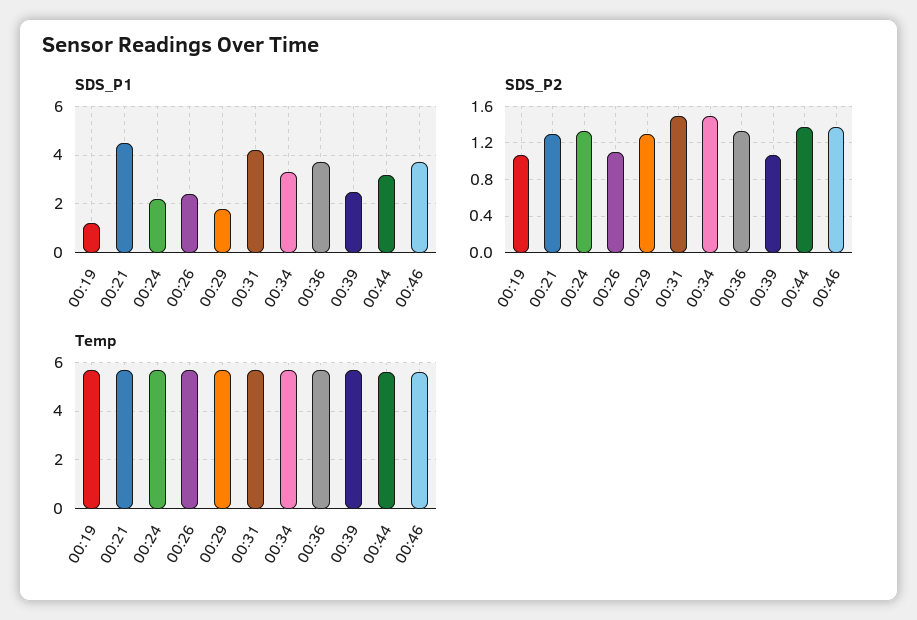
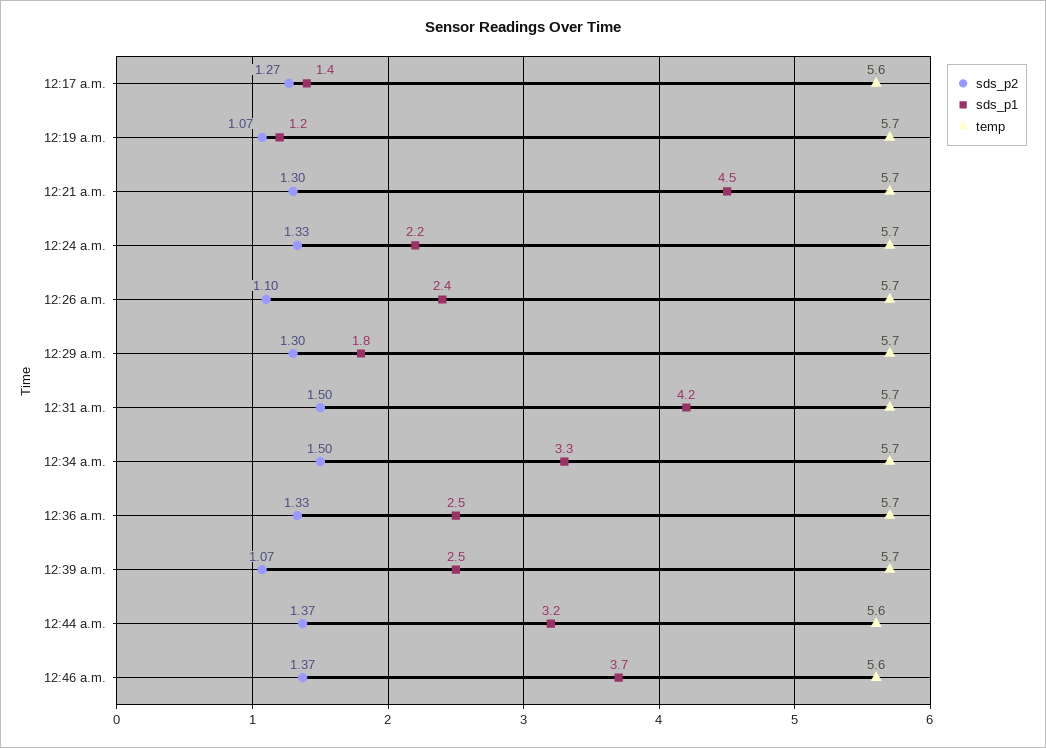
  {
    "SDS_P1": {
      "00:19": 1.2,
      "00:21": 4.5,
      "00:24": 2.2,
      "00:26": 2.4,
      "00:29": 1.8,
      "00:31": 4.2,
      "00:34": 3.3,
-     "00:36": 3.75,
+     "00:36": 2.5,
      "00:39": 2.5,
      "00:44": 3.2,
-     "00:46": 3.7
+     "00:46": 3.7,
+     "12:17 a.m.": 1.4
    },
    "SDS_P2": {
      "00:19": 1.07,
      "00:21": 1.3,
      "00:24": 1.33,
      "00:26": 1.1,
      "00:29": 1.3,
      "00:31": 1.5,
      "00:34": 1.5,
      "00:36": 1.33,
      "00:39": 1.07,
      "00:44": 1.37,
-     "00:46": 1.37
+     "00:46": 1.37,
+     "12:17 a.m.": 1.27
    },
    "Temp": {
      "00:19": 5.7,
      "00:21": 5.7,
      "00:24": 5.7,
      "00:26": 5.7,
      "00:29": 5.7,
      "00:31": 5.7,
      "00:34": 5.7,
      "00:36": 5.7,
      "00:39": 5.7,
      "00:44": 5.6,
-     "00:46": 5.6
+     "00:46": 5.6,
+     "12:17 a.m.": 5.6
    }
  }

